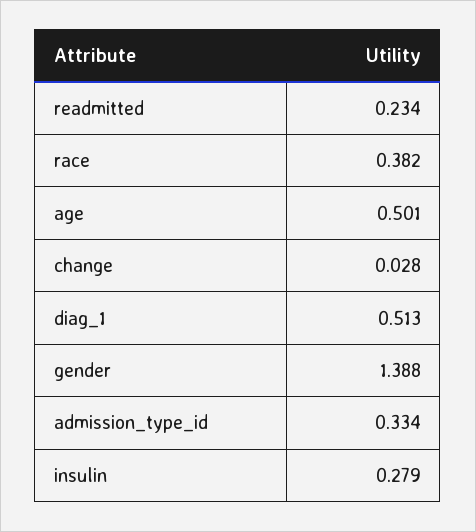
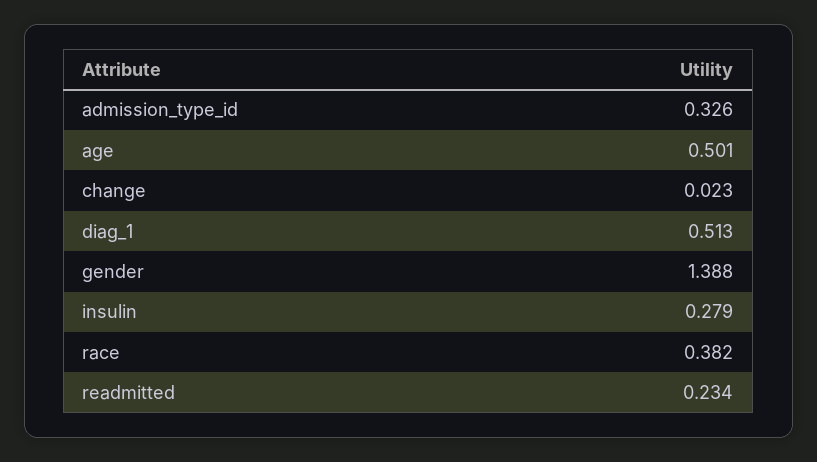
  {
    "readmitted": 0.234,
    "race": 0.382,
    "age": 0.501,
-   "change": 0.028,
+   "change": 0.023,
    "diag_1": 0.513,
    "gender": 1.388,
-   "admission_type_id": 0.334,
+   "admission_type_id": 0.326,
    "insulin": 0.279
  }

